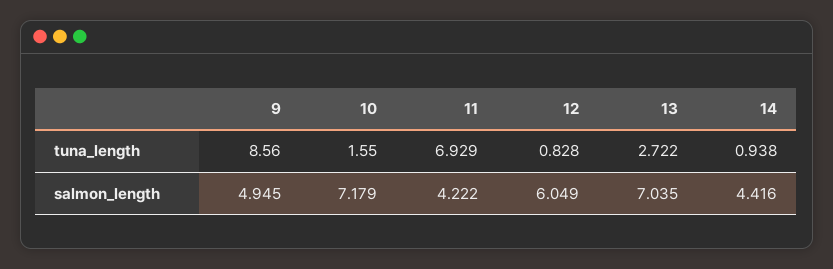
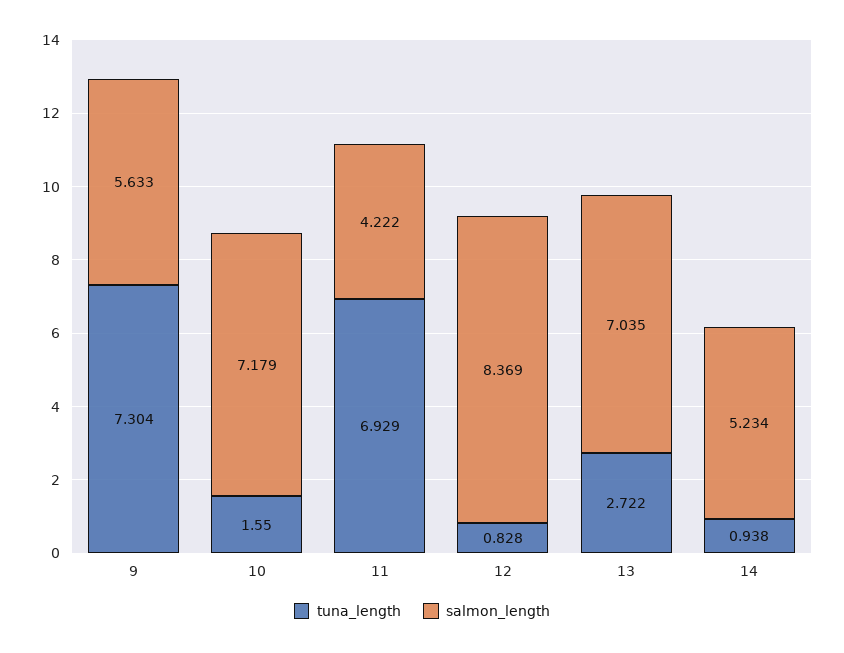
  {
    "tuna_length": {
-     "9": 8.56,
+     "9": 7.304,
      "10": 1.55,
      "11": 6.929,
      "12": 0.828,
      "13": 2.722,
      "14": 0.938
    },
    "salmon_length": {
-     "9": 4.945,
+     "9": 5.633,
      "10": 7.179,
      "11": 4.222,
-     "12": 6.049,
+     "12": 8.369,
      "13": 7.035,
-     "14": 4.416
+     "14": 5.234
    }
  }

